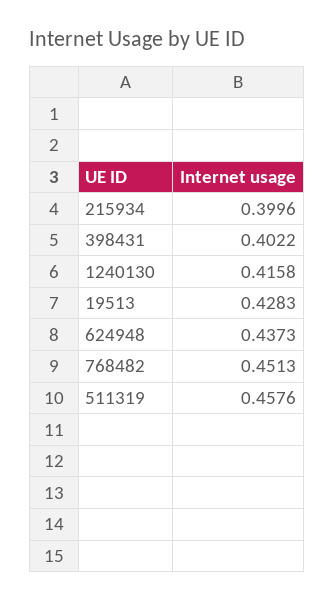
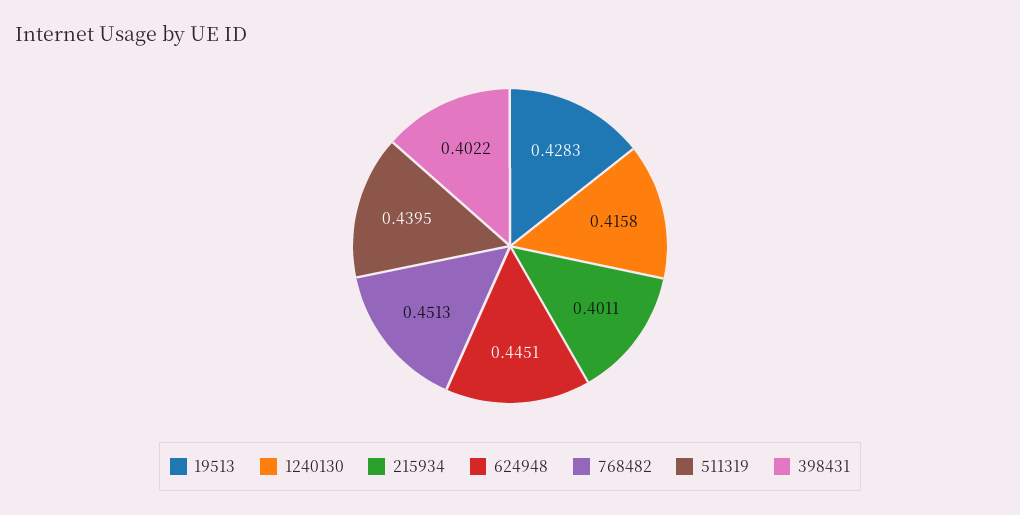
  {
-   "215934": 0.3996,
+   "215934": 0.4011,
    "398431": 0.4022,
    "1240130": 0.4158,
    "19513": 0.4283,
-   "624948": 0.4373,
+   "624948": 0.4451,
    "768482": 0.4513,
-   "511319": 0.4576
+   "511319": 0.4395
  }

